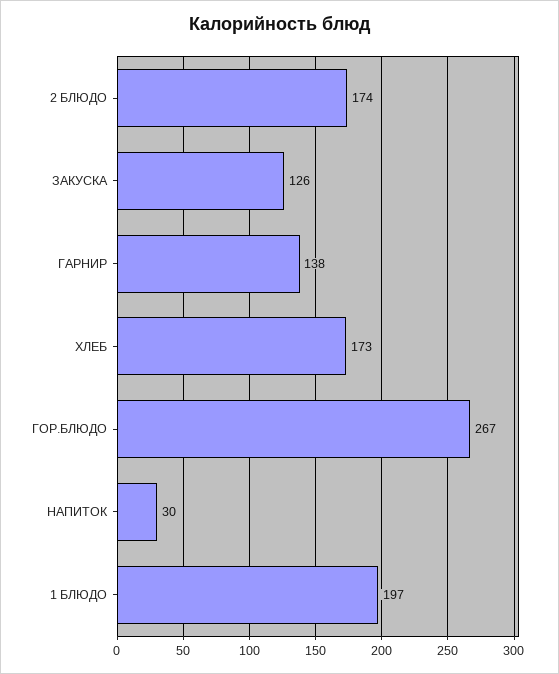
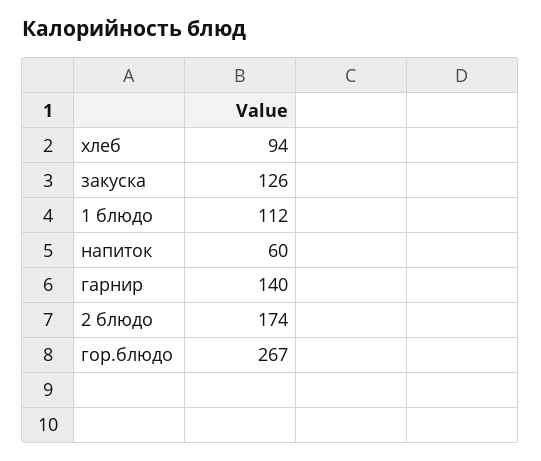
  {
    "2 БЛЮДО": 174,
    "ЗАКУСКА": 126,
-   "ГАРНИР": 138,
+   "ГАРНИР": 140,
-   "ХЛЕБ": 173,
+   "ХЛЕБ": 94,
    "ГОР.БЛЮДО": 267,
-   "НАПИТОК": 30,
+   "НАПИТОК": 60,
-   "1 БЛЮДО": 197
+   "1 БЛЮДО": 112
  }

